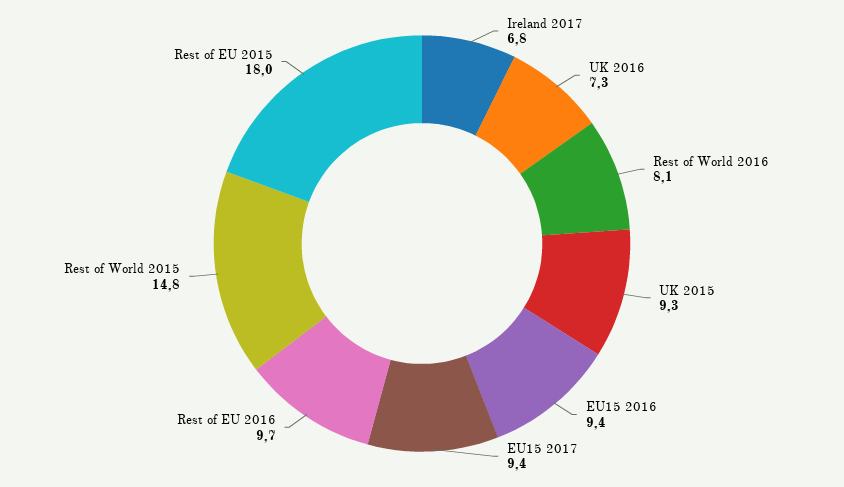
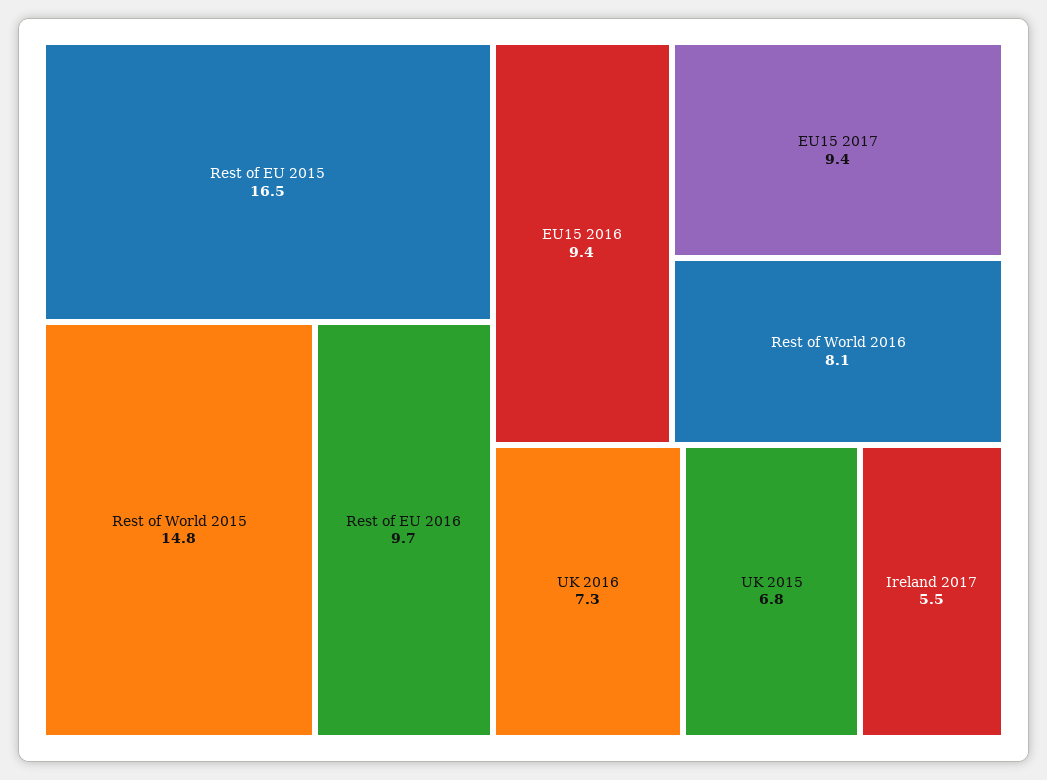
  {
-   "Ireland 2017": 6.8,
+   "Ireland 2017": 5.5,
    "UK 2016": 7.3,
    "Rest of World 2016": 8.1,
-   "UK 2015": 9.3,
+   "UK 2015": 6.8,
    "EU15 2016": 9.4,
    "EU15 2017": 9.4,
    "Rest of EU 2016": 9.7,
    "Rest of World 2015": 14.8,
-   "Rest of EU 2015": 18
+   "Rest of EU 2015": 16.5
  }

